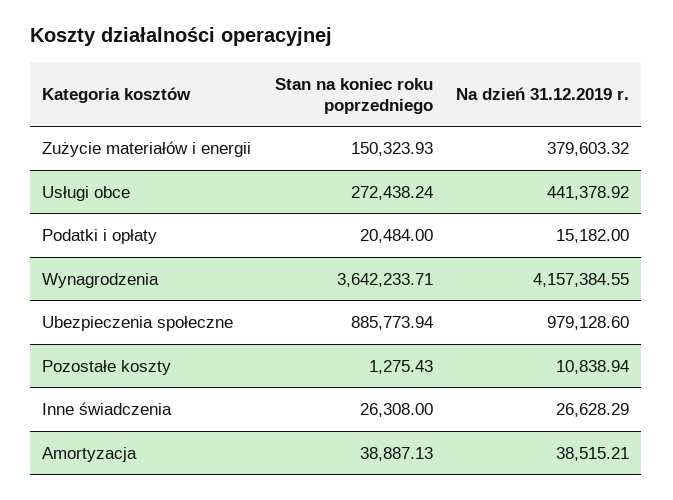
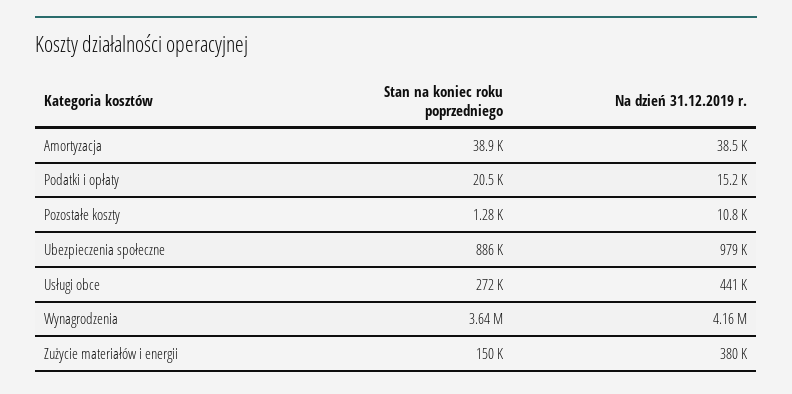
  {
    "Stan na koniec roku poprzedniego": {
      "Zużycie materiałów i energii": 150323.93,
      "Usługi obce": 272438.24,
      "Podatki i opłaty": 20484,
      "Wynagrodzenia": 3642233.71,
      "Ubezpieczenia społeczne": 885773.94,
      "Pozostałe koszty": 1275.43,
-     "Inne świadczenia": 26308,
      "Amortyzacja": 38887.13
    },
    "Na dzień 31.12.2019 r.": {
      "Zużycie materiałów i energii": 379603.32,
      "Usługi obce": 441378.92,
      "Podatki i opłaty": 15182,
      "Wynagrodzenia": 4157384.55,
      "Ubezpieczenia społeczne": 979128.6,
      "Pozostałe koszty": 10838.94,
-     "Inne świadczenia": 26628.29,
      "Amortyzacja": 38515.21
    }
  }

